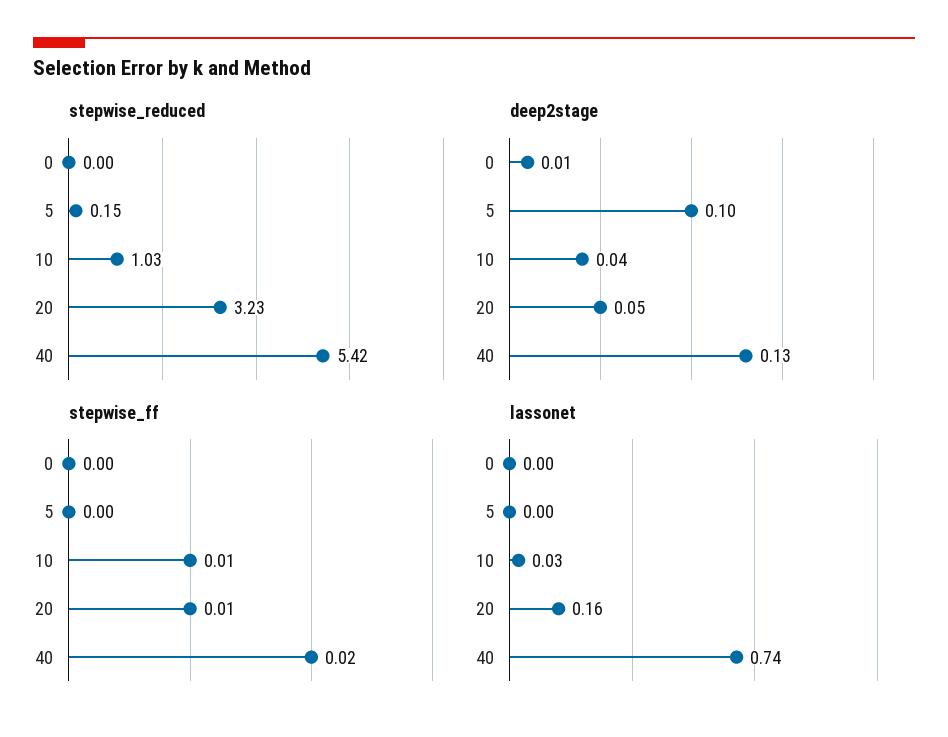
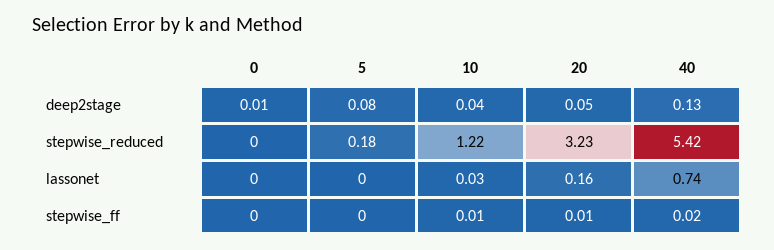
  {
    "stepwise_reduced": {
      "0": 0,
-     "5": 0.15,
+     "5": 0.18,
-     "10": 1.03,
+     "10": 1.22,
      "20": 3.23,
      "40": 5.42
    },
    "deep2stage": {
      "0": 0.01,
-     "5": 0.1,
+     "5": 0.08,
      "10": 0.04,
      "20": 0.05,
      "40": 0.13
    },
    "stepwise_ff": {
      "0": 0,
      "5": 0,
      "10": 0.01,
      "20": 0.01,
      "40": 0.02
    },
    "lassonet": {
      "0": 0,
      "5": 0,
      "10": 0.03,
      "20": 0.16,
      "40": 0.74
    }
  }

